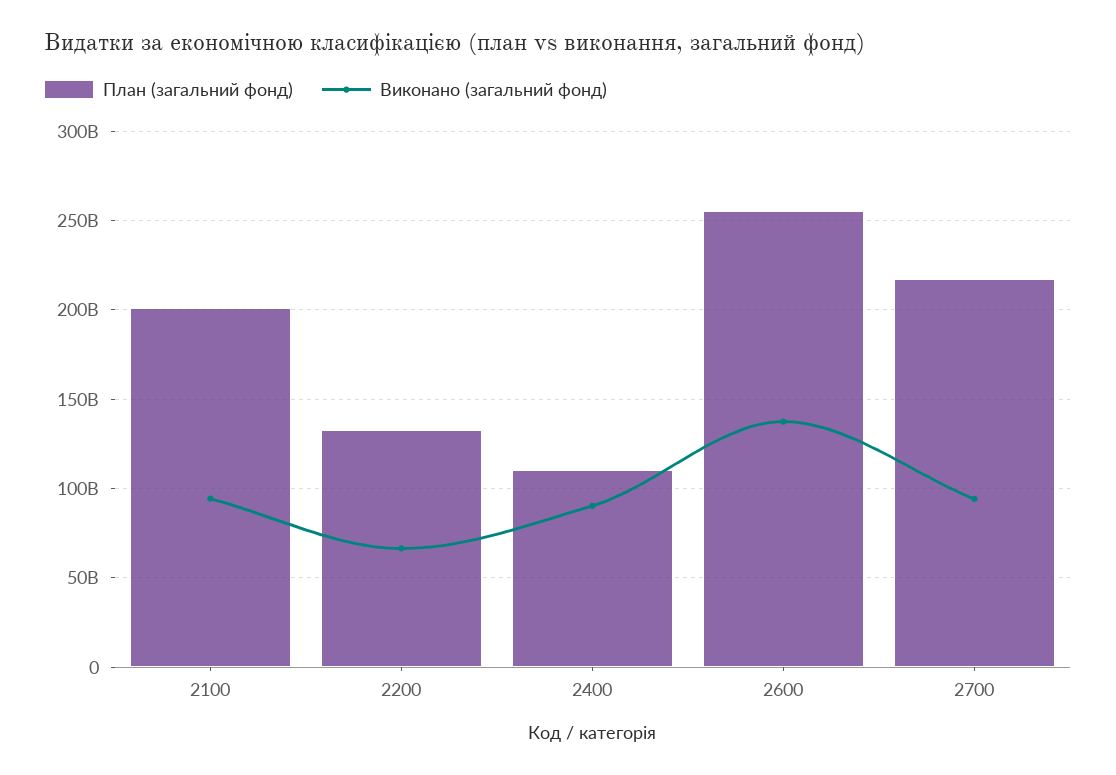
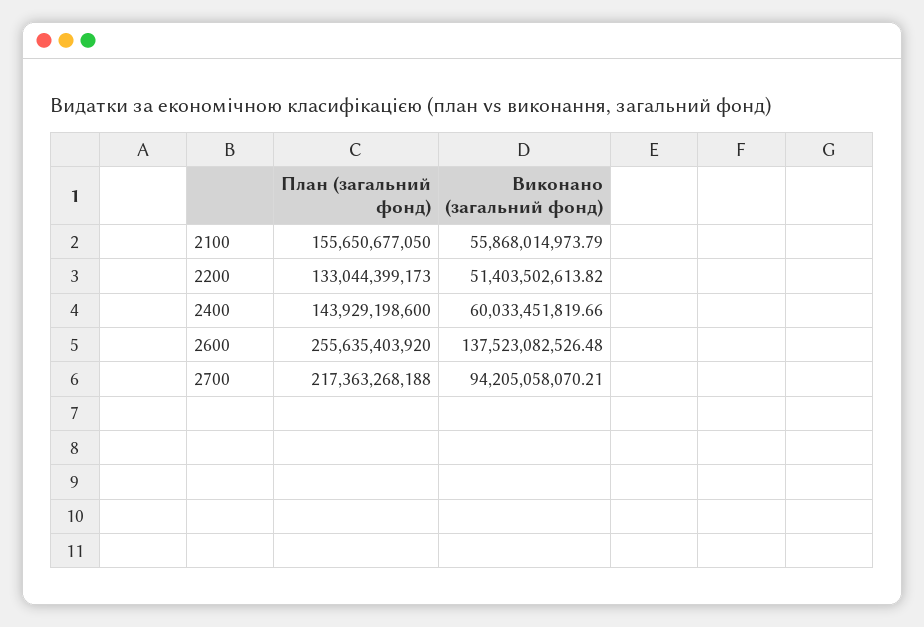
  {
    "План (загальний фонд)": {
-     "2100": 200000000000,
+     "2100": 155650677050,
      "2200": 133044399173,
-     "2400": 110000000000,
+     "2400": 143929198600,
      "2600": 255635403920,
      "2700": 217363268188
    },
    "Виконано (загальний фонд)": {
-     "2100": 95000000000,
+     "2100": 55868014973.79,
-     "2200": 65000000000,
+     "2200": 51403502613.82,
-     "2400": 90000000000,
+     "2400": 60033451819.66,
      "2600": 137523082526.48,
      "2700": 94205058070.21
    }
  }

